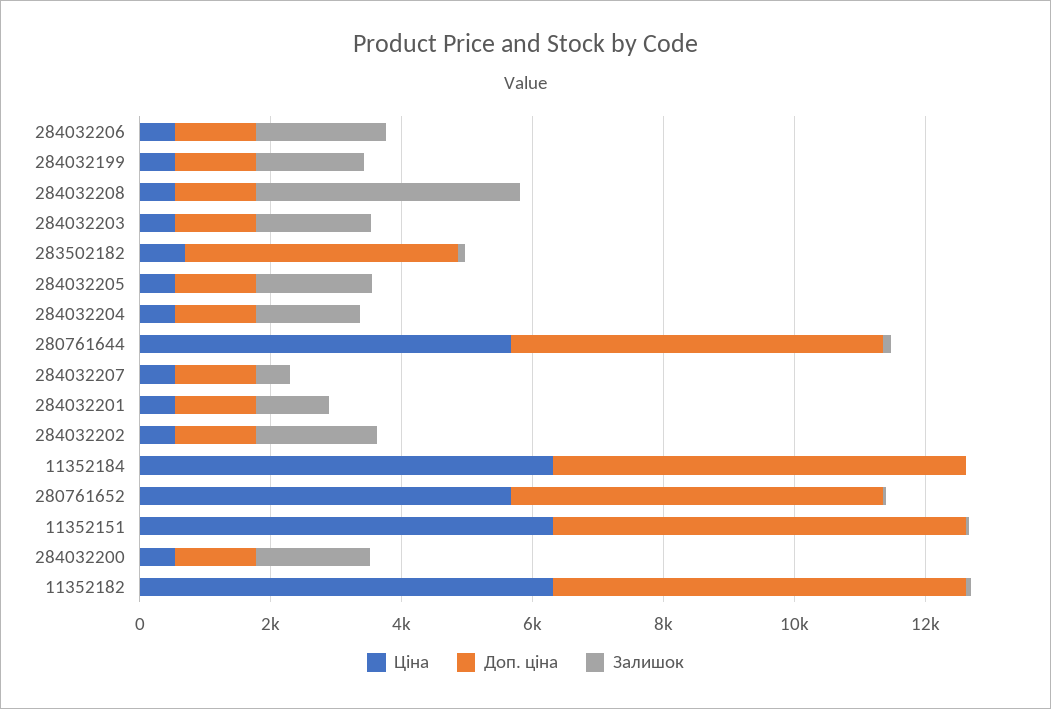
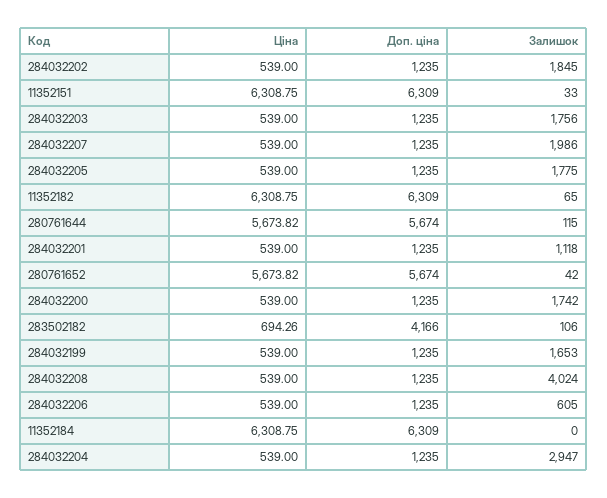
  {
    "Ціна": {
      "284032206": 539,
      "284032199": 539,
      "284032208": 539,
      "284032203": 539,
      "283502182": 694.26,
      "284032205": 539,
      "284032204": 539,
      "280761644": 5673.82,
      "284032207": 539,
      "284032201": 539,
      "284032202": 539,
      "11352184": 6308.75,
      "280761652": 5673.82,
      "11352151": 6308.75,
      "284032200": 539,
      "11352182": 6308.75
    },
    "Доп. ціна": {
      "284032206": 1235,
      "284032199": 1235,
      "284032208": 1235,
      "284032203": 1235,
      "283502182": 4166,
      "284032205": 1235,
      "284032204": 1235,
      "280761644": 5674,
      "284032207": 1235,
      "284032201": 1235,
      "284032202": 1235,
      "11352184": 6309,
      "280761652": 5674,
      "11352151": 6309,
      "284032200": 1235,
      "11352182": 6309
    },
    "Залишок": {
-     "284032206": 2000,
+     "284032206": 605,
      "284032199": 1653,
      "284032208": 4024,
      "284032203": 1756,
      "283502182": 106,
      "284032205": 1775,
-     "284032204": 1500,
+     "284032204": 2947,
      "280761644": 115,
-     "284032207": 500,
+     "284032207": 1986,
      "284032201": 1118,
      "284032202": 1845,
      "11352184": 0,
      "280761652": 42,
      "11352151": 33,
      "284032200": 1742,
      "11352182": 65
    }
  }

